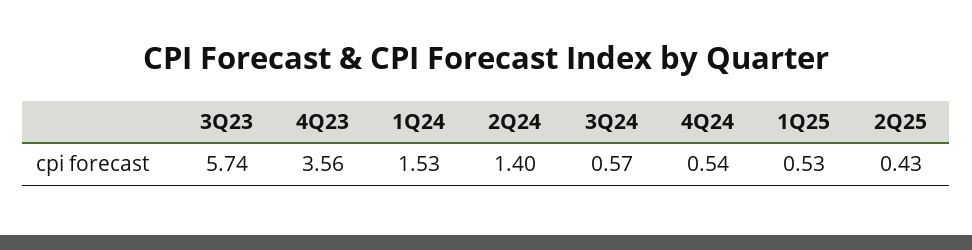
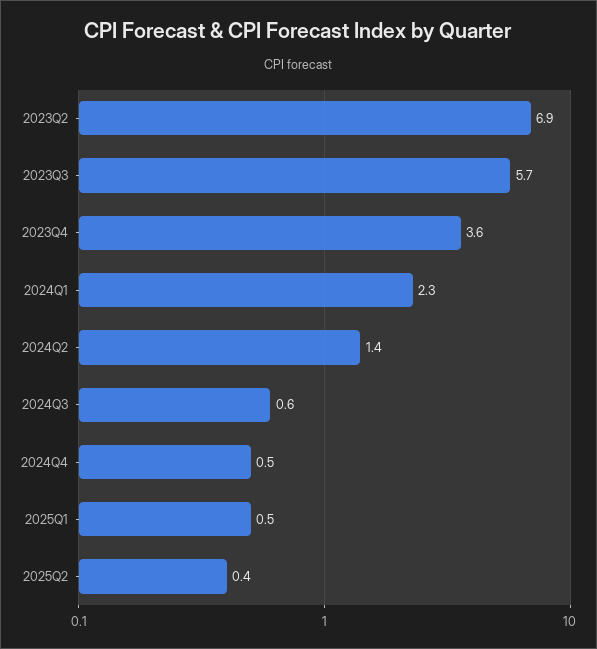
  {
    "3Q23": 5.74,
    "4Q23": 3.56,
-   "1Q24": 1.53,
+   "1Q24": 2.3,
    "2Q24": 1.4,
    "3Q24": 0.57,
    "4Q24": 0.54,
    "1Q25": 0.53,
-   "2Q25": 0.43
+   "2Q25": 0.43,
+   "2023Q2": 6.9
  }

